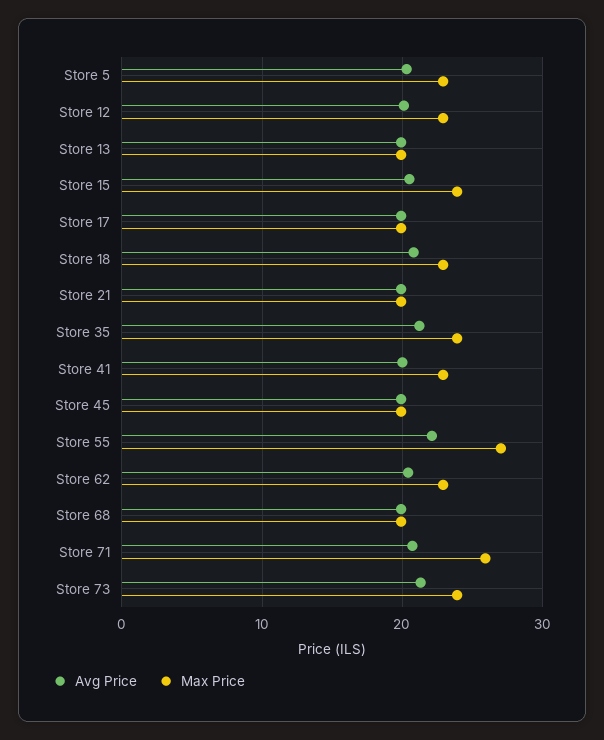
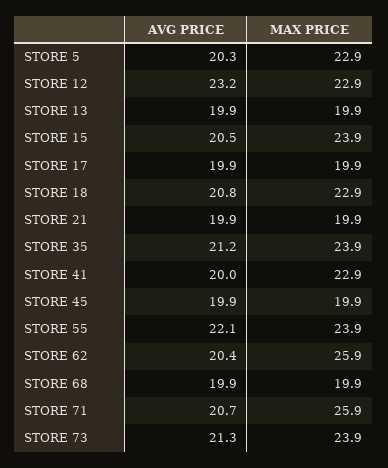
  {
    "Avg Price": {
      "Store 5": 20.3,
-     "Store 12": 20,
+     "Store 12": 23.2,
      "Store 13": 19.9,
      "Store 15": 20.5,
      "Store 17": 19.9,
      "Store 18": 20.8,
      "Store 21": 19.9,
      "Store 35": 21.2,
      "Store 41": 20,
      "Store 45": 19.9,
      "Store 55": 22.1,
      "Store 62": 20.4,
      "Store 68": 19.9,
      "Store 71": 20.7,
      "Store 73": 21.3
    },
    "Max Price": {
      "Store 5": 22.9,
      "Store 12": 22.9,
      "Store 13": 19.9,
      "Store 15": 23.9,
      "Store 17": 19.9,
      "Store 18": 22.9,
      "Store 21": 19.9,
      "Store 35": 23.9,
      "Store 41": 22.9,
      "Store 45": 19.9,
-     "Store 55": 27,
+     "Store 55": 23.9,
-     "Store 62": 23,
+     "Store 62": 25.9,
      "Store 68": 19.9,
      "Store 71": 25.9,
      "Store 73": 23.9
    }
  }

